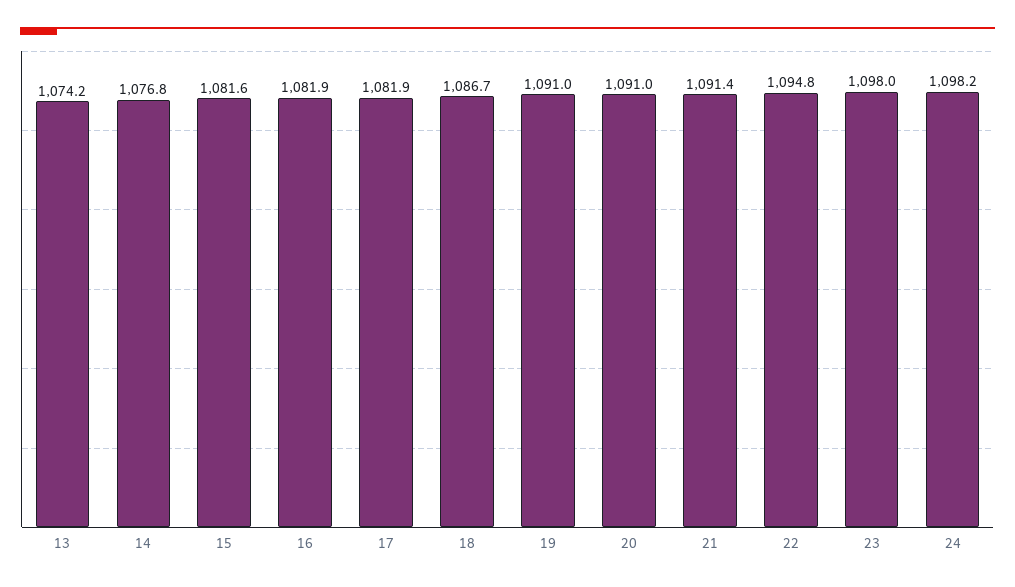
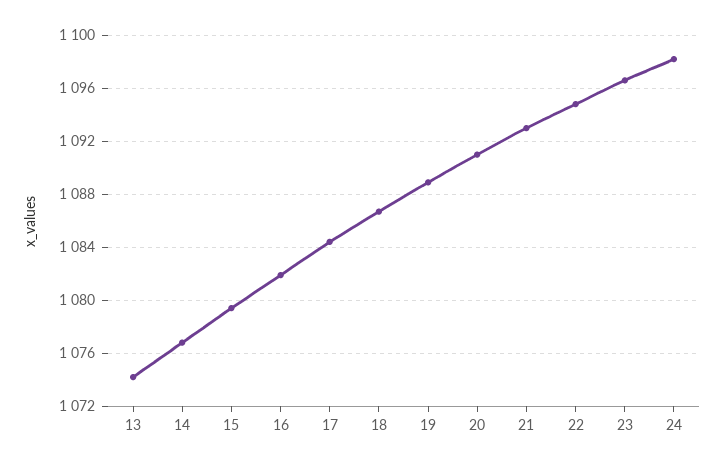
  {
    "13": 1074.2,
    "14": 1076.8,
-   "15": 1081.6,
+   "15": 1079.5,
    "16": 1081.9,
-   "17": 1081.9,
+   "17": 1084.5,
    "18": 1086.7,
-   "19": 1091,
+   "19": 1089,
    "20": 1091,
-   "21": 1091.4,
+   "21": 1093,
    "22": 1094.8,
-   "23": 1098,
+   "23": 1096.5,
    "24": 1098.2
  }

